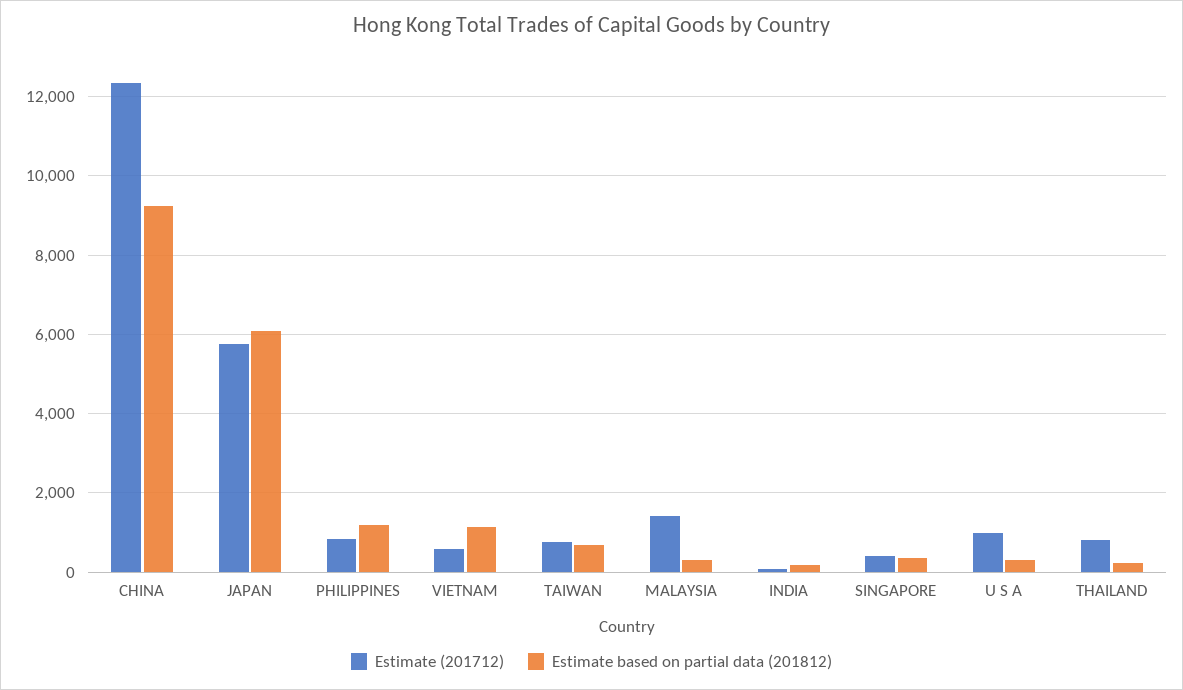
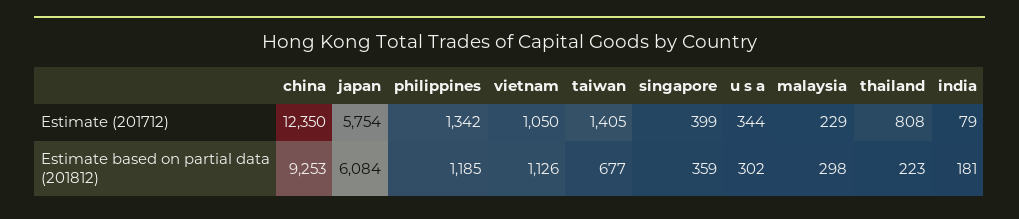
  {
    "Estimate (201712)": {
      "CHINA": 12350,
      "JAPAN": 5754,
-     "PHILIPPINES": 800,
+     "PHILIPPINES": 1342,
-     "VIETNAM": 600,
+     "VIETNAM": 1050,
-     "TAIWAN": 800,
+     "TAIWAN": 1405,
-     "MALAYSIA": 1400,
+     "MALAYSIA": 229,
      "INDIA": 79,
      "SINGAPORE": 399,
-     "U S A": 1000,
+     "U S A": 344,
      "THAILAND": 808
    },
    "Estimate based on partial data (201812)": {
      "CHINA": 9253,
      "JAPAN": 6084,
      "PHILIPPINES": 1185,
      "VIETNAM": 1126,
      "TAIWAN": 677,
      "MALAYSIA": 298,
      "INDIA": 181,
      "SINGAPORE": 359,
      "U S A": 302,
      "THAILAND": 223
    }
  }

